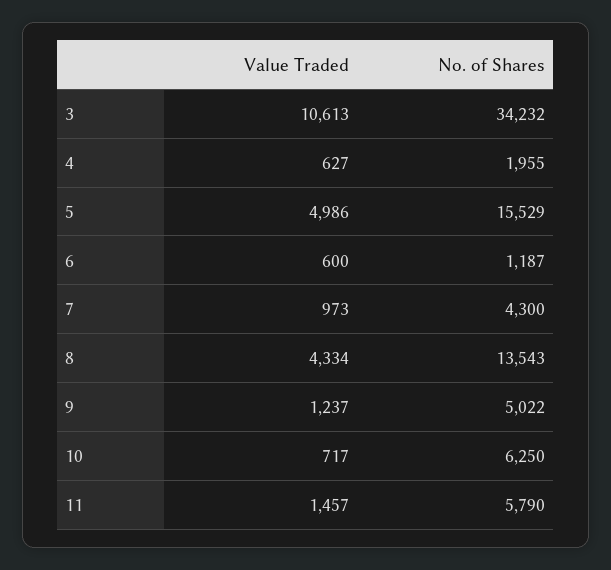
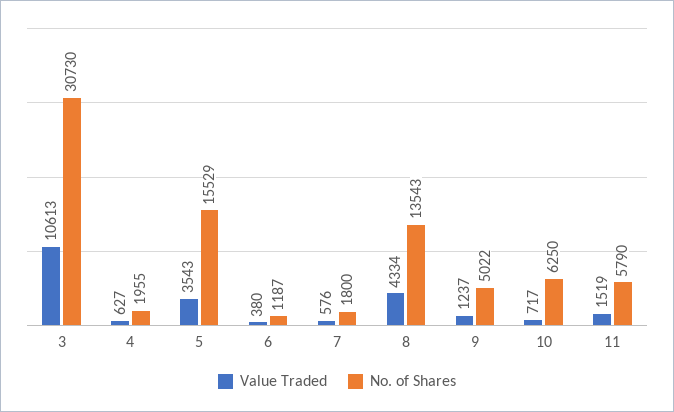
  {
    "Value Traded": {
      "3": 10613,
      "4": 627,
-     "5": 4986,
+     "5": 3543,
-     "6": 600,
+     "6": 380,
-     "7": 973,
+     "7": 576,
      "8": 4334,
      "9": 1237,
      "10": 717,
-     "11": 1457
+     "11": 1519
    },
    "No. of Shares": {
-     "3": 34232,
+     "3": 30730,
      "4": 1955,
      "5": 15529,
      "6": 1187,
-     "7": 4300,
+     "7": 1800,
      "8": 13543,
      "9": 5022,
      "10": 6250,
      "11": 5790
    }
  }

